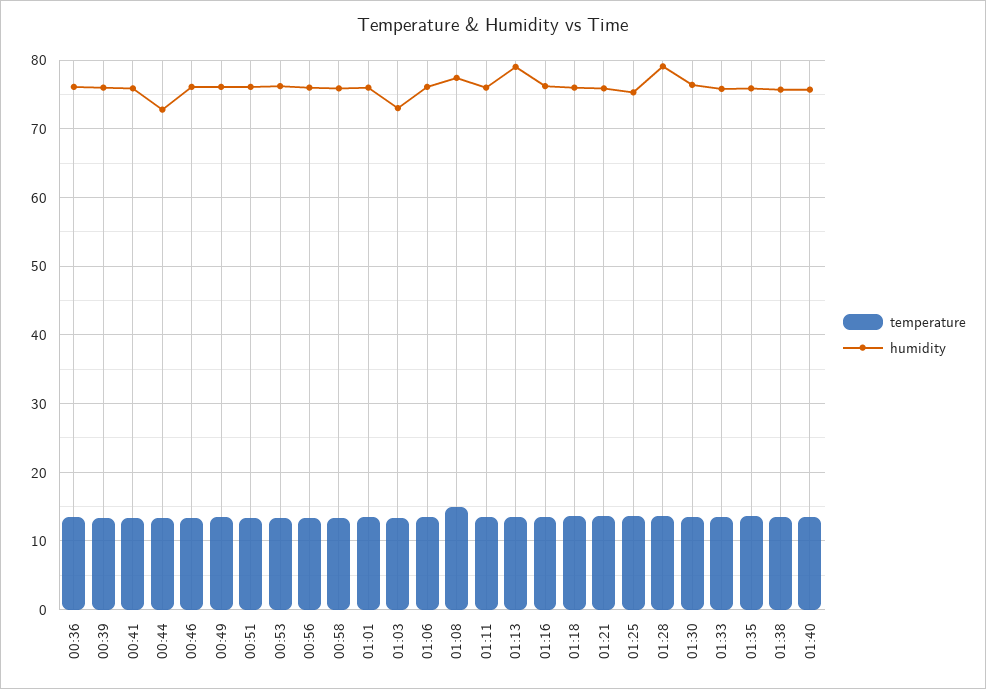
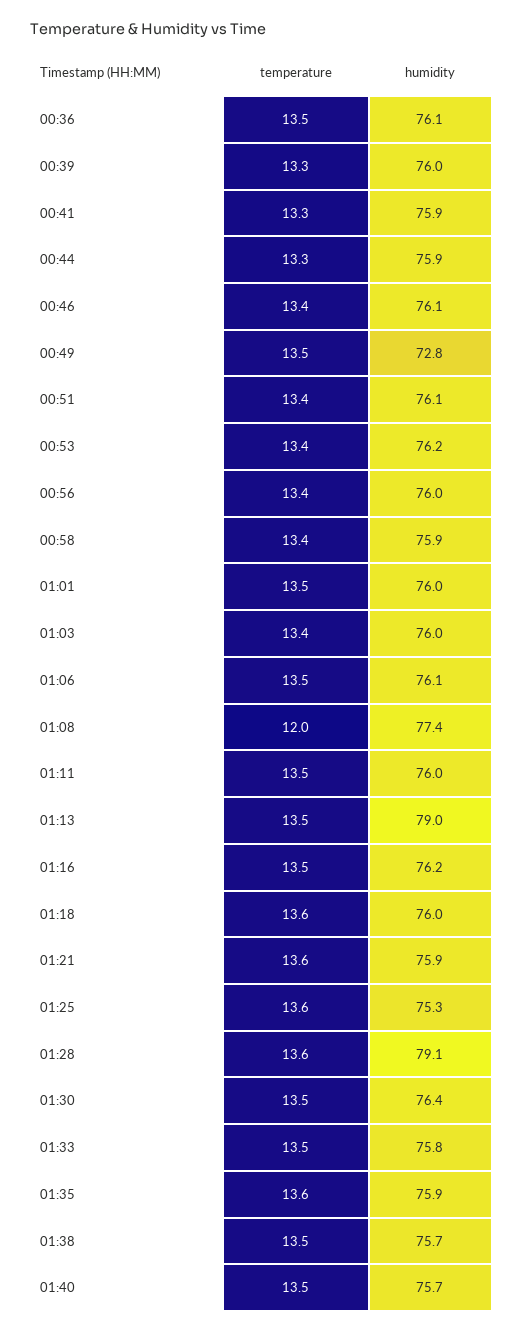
  {
    "temperature": {
      "00:36": 13.5,
      "00:39": 13.3,
      "00:41": 13.3,
      "00:44": 13.3,
      "00:46": 13.4,
      "00:49": 13.5,
      "00:51": 13.4,
      "00:53": 13.4,
      "00:56": 13.4,
      "00:58": 13.4,
      "01:01": 13.5,
      "01:03": 13.4,
      "01:06": 13.5,
-     "01:08": 15,
+     "01:08": 12,
      "01:11": 13.5,
      "01:13": 13.5,
      "01:16": 13.5,
      "01:18": 13.6,
      "01:21": 13.6,
      "01:25": 13.6,
      "01:28": 13.6,
      "01:30": 13.5,
      "01:33": 13.5,
      "01:35": 13.6,
      "01:38": 13.5,
      "01:40": 13.5
    },
    "humidity": {
      "00:36": 76.1,
      "00:39": 76,
      "00:41": 75.9,
-     "00:44": 73,
+     "00:44": 75.9,
      "00:46": 76.1,
-     "00:49": 76,
+     "00:49": 72.8,
      "00:51": 76.1,
      "00:53": 76.2,
      "00:56": 76,
      "00:58": 75.9,
      "01:01": 76,
-     "01:03": 73,
+     "01:03": 76,
      "01:06": 76.1,
      "01:08": 77.4,
      "01:11": 76,
      "01:13": 79,
      "01:16": 76.2,
      "01:18": 76,
      "01:21": 75.9,
      "01:25": 75.3,
      "01:28": 79.1,
      "01:30": 76.4,
      "01:33": 75.8,
      "01:35": 75.9,
      "01:38": 75.7,
      "01:40": 75.7
    }
  }

